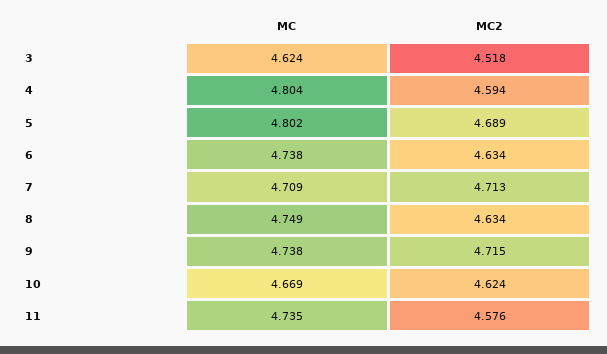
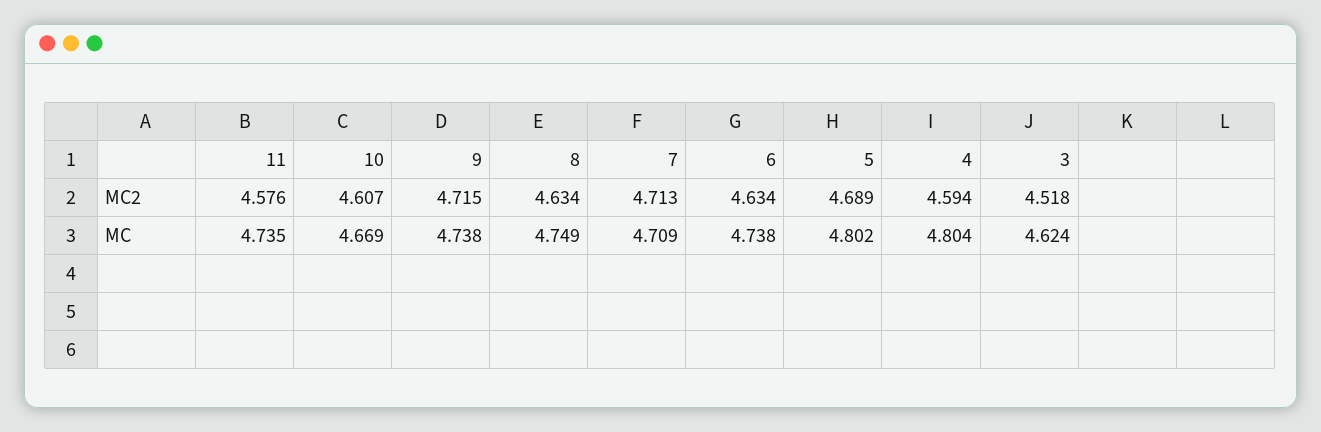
  {
    "MC": {
      "3": 4.624,
      "4": 4.804,
      "5": 4.802,
      "6": 4.738,
      "7": 4.709,
      "8": 4.749,
      "9": 4.738,
      "10": 4.669,
      "11": 4.735
    },
    "MC2": {
      "3": 4.518,
      "4": 4.594,
      "5": 4.689,
      "6": 4.634,
      "7": 4.713,
      "8": 4.634,
      "9": 4.715,
-     "10": 4.624,
+     "10": 4.607,
      "11": 4.576
    }
  }

